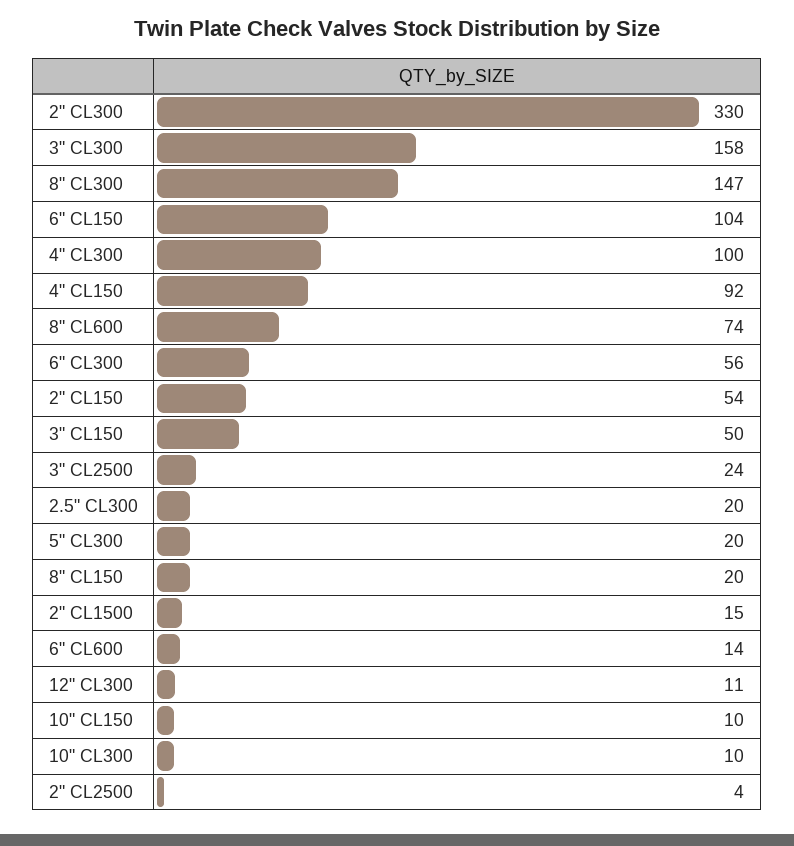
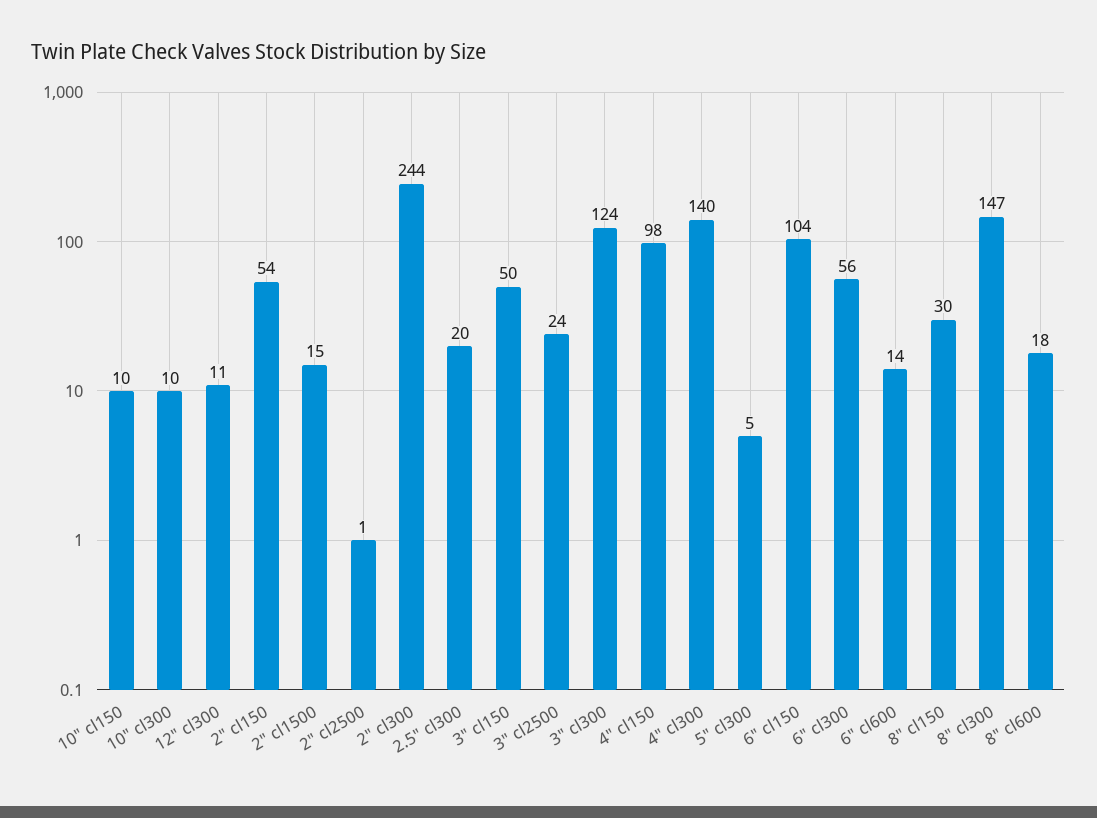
  {
-   "2\" CL300": 330,
+   "2\" CL300": 244,
-   "3\" CL300": 158,
+   "3\" CL300": 124,
    "8\" CL300": 147,
    "6\" CL150": 104,
-   "4\" CL300": 100,
+   "4\" CL300": 140,
-   "4\" CL150": 92,
+   "4\" CL150": 98,
-   "8\" CL600": 74,
+   "8\" CL600": 18,
    "6\" CL300": 56,
    "2\" CL150": 54,
    "3\" CL150": 50,
    "3\" CL2500": 24,
    "2.5\" CL300": 20,
-   "5\" CL300": 20,
+   "5\" CL300": 5,
-   "8\" CL150": 20,
+   "8\" CL150": 30,
    "2\" CL1500": 15,
    "6\" CL600": 14,
    "12\" CL300": 11,
    "10\" CL150": 10,
    "10\" CL300": 10,
-   "2\" CL2500": 4
+   "2\" CL2500": 1
  }

